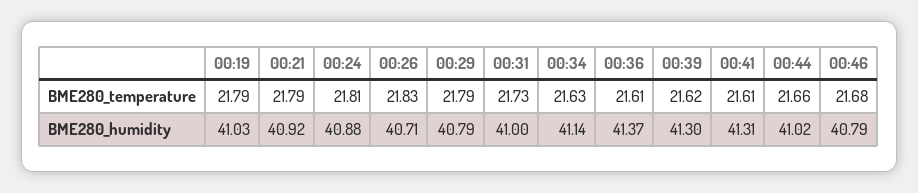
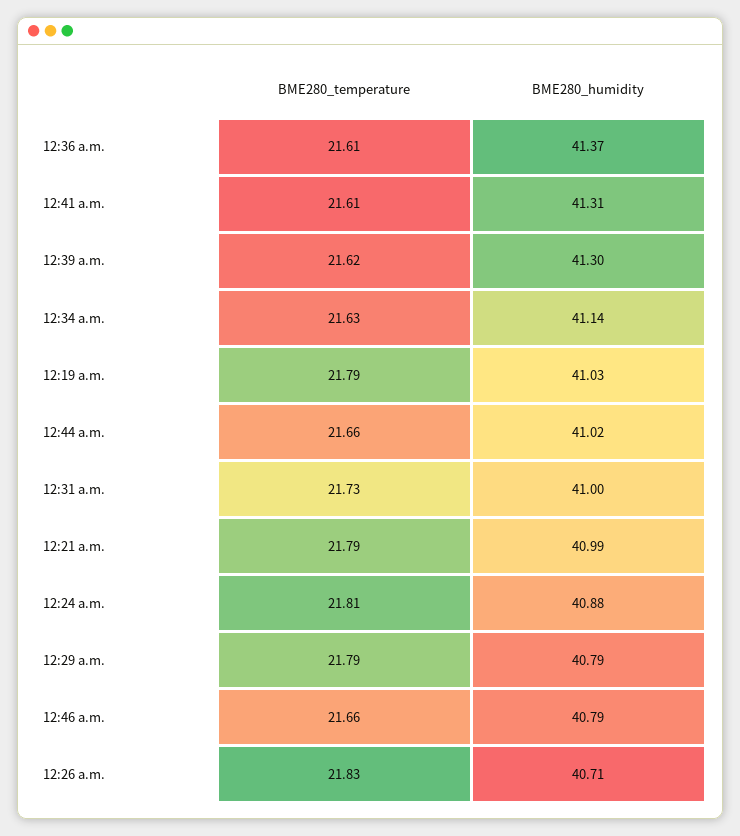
  {
    "00:19": {
      "BME280_temperature": 21.79,
      "BME280_humidity": 41.03
    },
    "00:21": {
      "BME280_temperature": 21.79,
-     "BME280_humidity": 40.92
+     "BME280_humidity": 40.99
    },
    "00:24": {
      "BME280_temperature": 21.81,
      "BME280_humidity": 40.88
    },
    "00:26": {
      "BME280_temperature": 21.83,
      "BME280_humidity": 40.71
    },
    "00:29": {
      "BME280_temperature": 21.79,
      "BME280_humidity": 40.79
    },
    "00:31": {
      "BME280_temperature": 21.73,
      "BME280_humidity": 41
    },
    "00:34": {
      "BME280_temperature": 21.63,
      "BME280_humidity": 41.14
    },
    "00:36": {
      "BME280_temperature": 21.61,
      "BME280_humidity": 41.37
    },
    "00:39": {
      "BME280_temperature": 21.62,
      "BME280_humidity": 41.3
    },
    "00:41": {
      "BME280_temperature": 21.61,
      "BME280_humidity": 41.31
    },
    "00:44": {
      "BME280_temperature": 21.66,
      "BME280_humidity": 41.02
    },
    "00:46": {
-     "BME280_temperature": 21.68,
+     "BME280_temperature": 21.66,
      "BME280_humidity": 40.79
    }
  }

